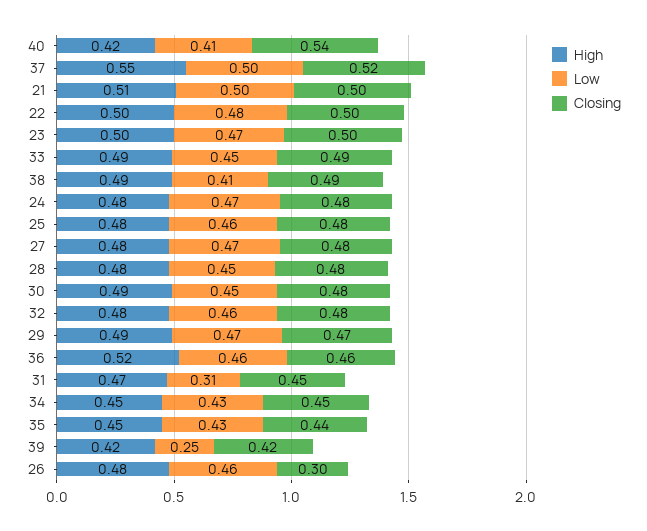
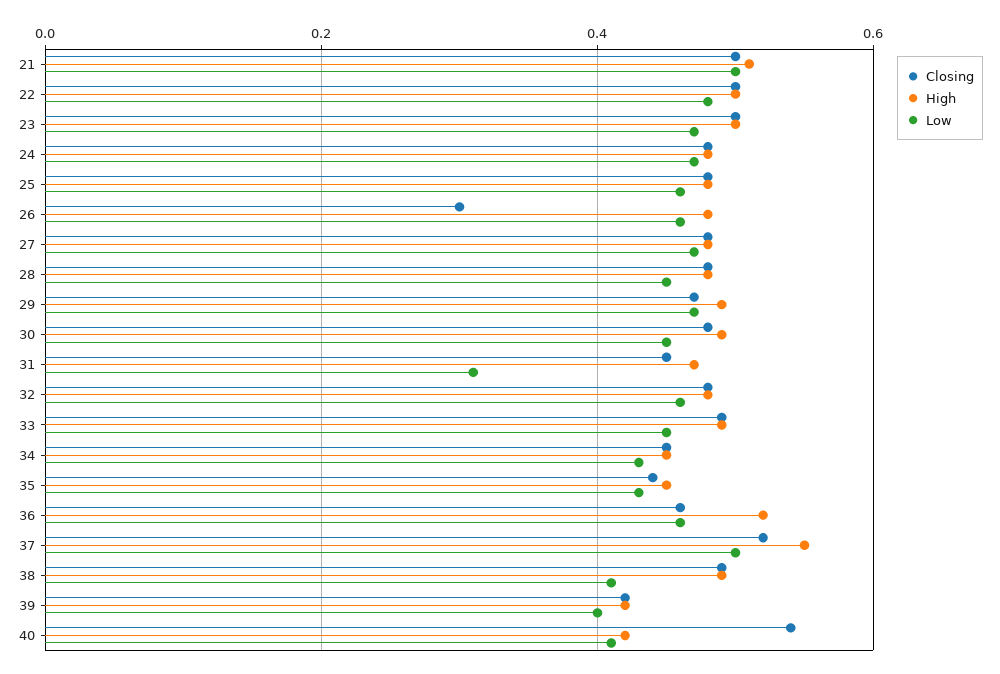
  {
    "High": {
      "40": 0.42,
      "37": 0.55,
      "21": 0.51,
      "22": 0.5,
      "23": 0.5,
      "33": 0.49,
      "38": 0.49,
      "24": 0.48,
      "25": 0.48,
      "27": 0.48,
      "28": 0.48,
      "30": 0.49,
      "32": 0.48,
      "29": 0.49,
      "36": 0.52,
      "31": 0.47,
      "34": 0.45,
      "35": 0.45,
      "39": 0.42,
      "26": 0.48
    },
    "Low": {
      "40": 0.41,
      "37": 0.5,
      "21": 0.5,
      "22": 0.48,
      "23": 0.47,
      "33": 0.45,
      "38": 0.41,
      "24": 0.47,
      "25": 0.46,
      "27": 0.47,
      "28": 0.45,
      "30": 0.45,
      "32": 0.46,
      "29": 0.47,
      "36": 0.46,
      "31": 0.31,
      "34": 0.43,
      "35": 0.43,
-     "39": 0.25,
+     "39": 0.4,
      "26": 0.46
    },
    "Closing": {
      "40": 0.54,
      "37": 0.52,
      "21": 0.5,
      "22": 0.5,
      "23": 0.5,
      "33": 0.49,
      "38": 0.49,
      "24": 0.48,
      "25": 0.48,
      "27": 0.48,
      "28": 0.48,
      "30": 0.48,
      "32": 0.48,
      "29": 0.47,
      "36": 0.46,
      "31": 0.45,
      "34": 0.45,
      "35": 0.44,
      "39": 0.42,
      "26": 0.3
    }
  }

